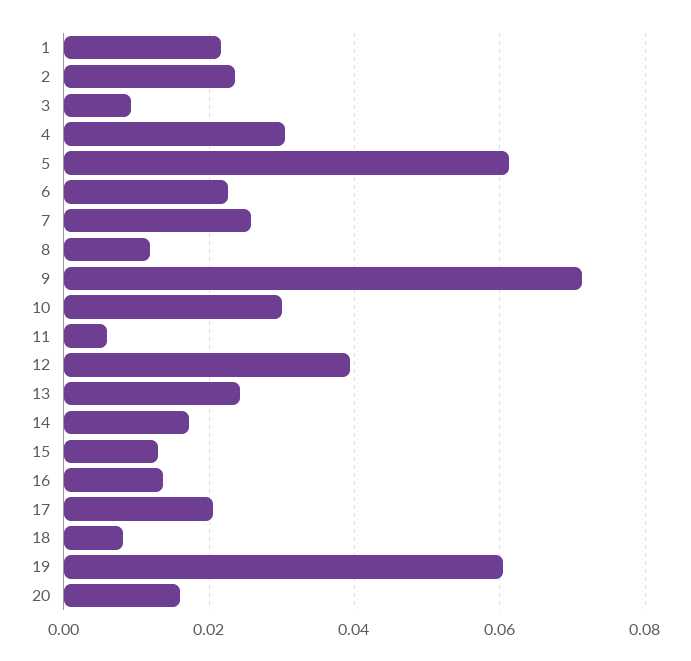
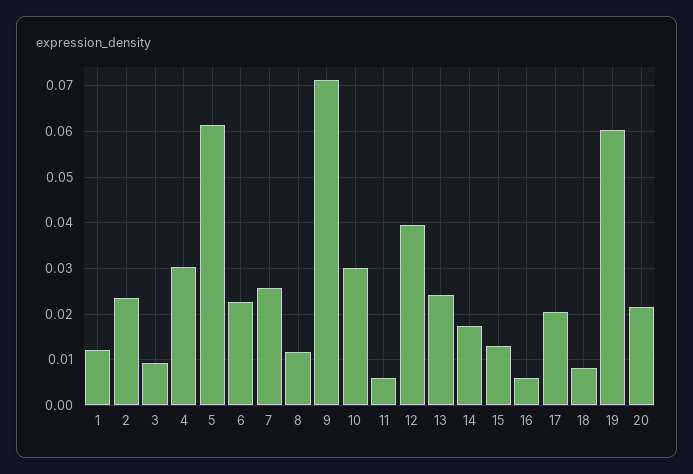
  {
-   "1": 0.022,
+   "1": 0.012,
    "2": 0.024,
    "3": 0.01,
    "4": 0.03,
    "5": 0.062,
    "6": 0.022,
    "7": 0.026,
    "8": 0.012,
    "9": 0.072,
    "10": 0.03,
    "11": 0.006,
    "12": 0.04,
    "13": 0.024,
    "14": 0.018,
    "15": 0.014,
-   "16": 0.014,
+   "16": 0.006,
    "17": 0.02,
    "18": 0.008,
    "19": 0.06,
-   "20": 0.016
+   "20": 0.022
  }

